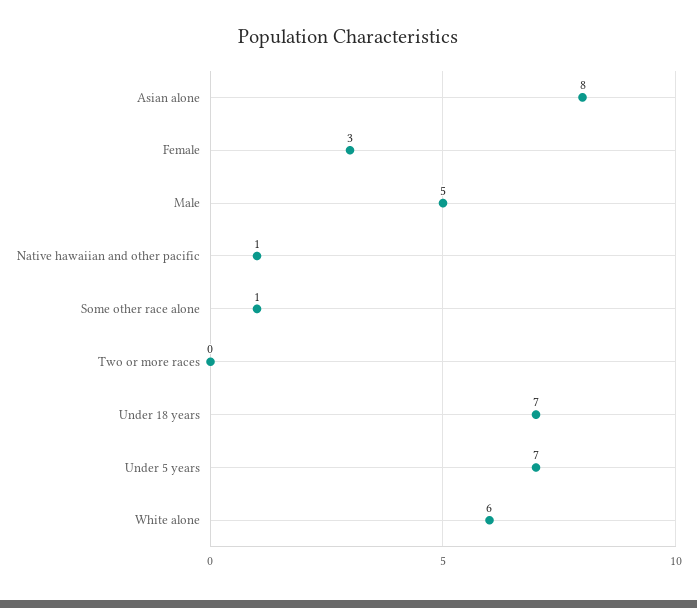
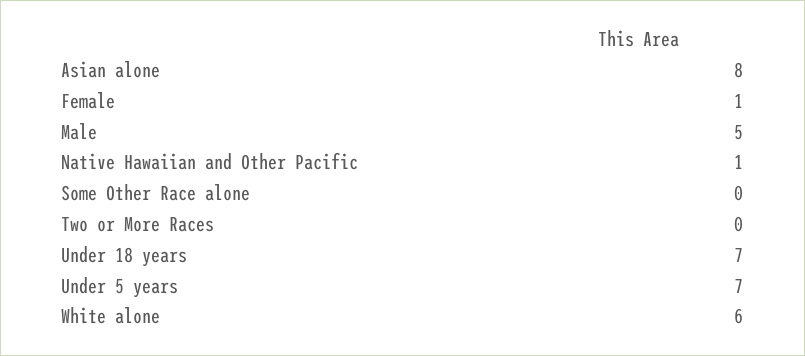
  {
    "Asian alone": 8,
-   "Female": 3,
+   "Female": 1,
    "Male": 5,
    "Native hawaiian and other pacific": 1,
-   "Some other race alone": 1,
+   "Some other race alone": 0,
    "Two or more races": 0,
    "Under 18 years": 7,
    "Under 5 years": 7,
    "White alone": 6
  }

